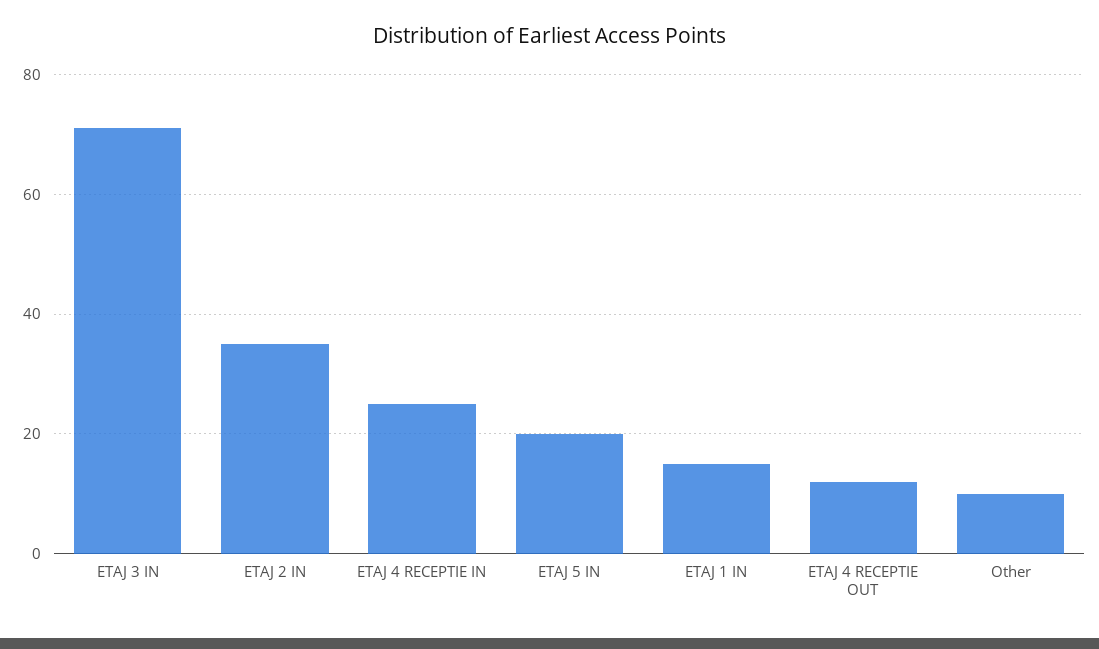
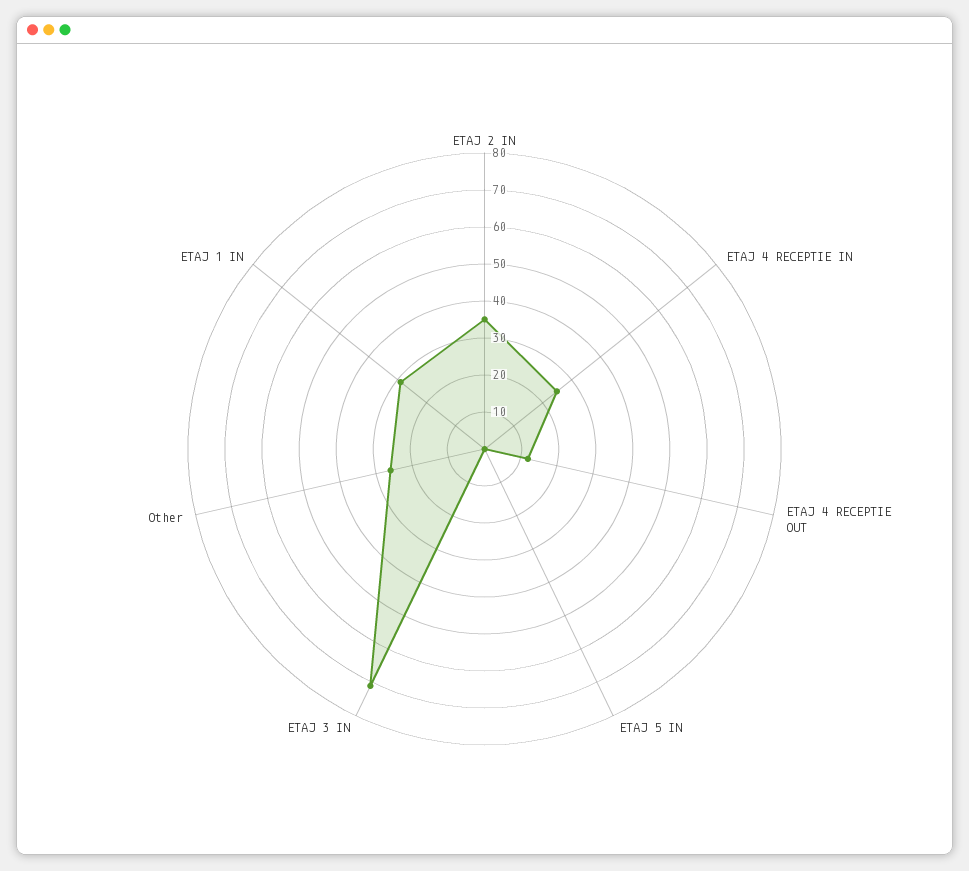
  {
    "ETAJ 3 IN": 70,
    "ETAJ 2 IN": 35,
    "ETAJ 4 RECEPTIE IN": 25,
-   "ETAJ 5 IN": 20,
+   "ETAJ 5 IN": 0,
-   "ETAJ 1 IN": 15,
+   "ETAJ 1 IN": 30,
    "ETAJ 4 RECEPTIE OUT": 10,
-   "Other": 10
+   "Other": 25
  }

